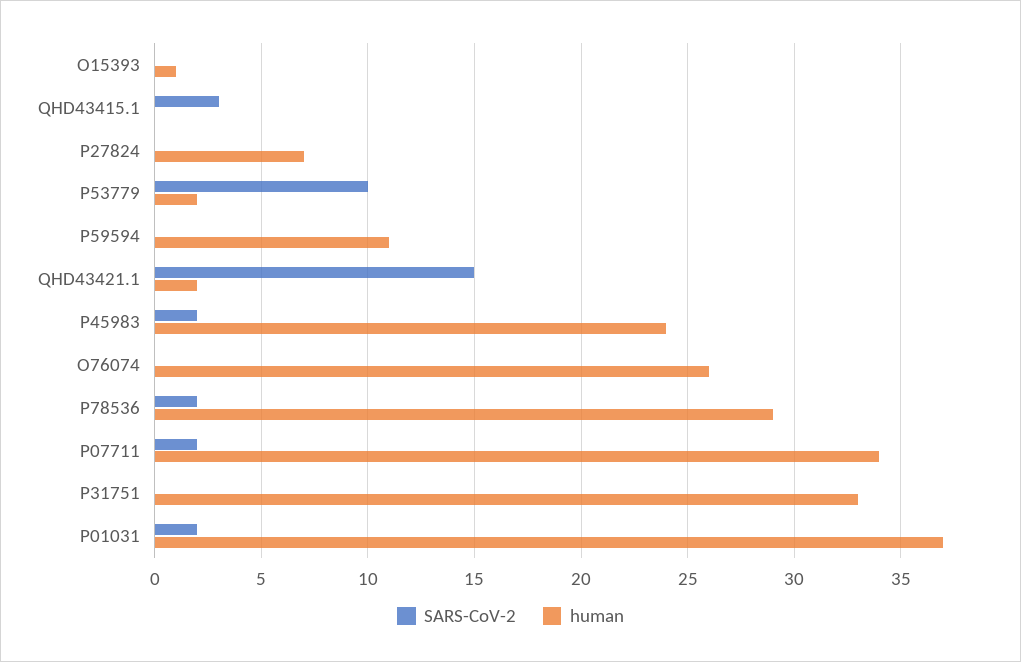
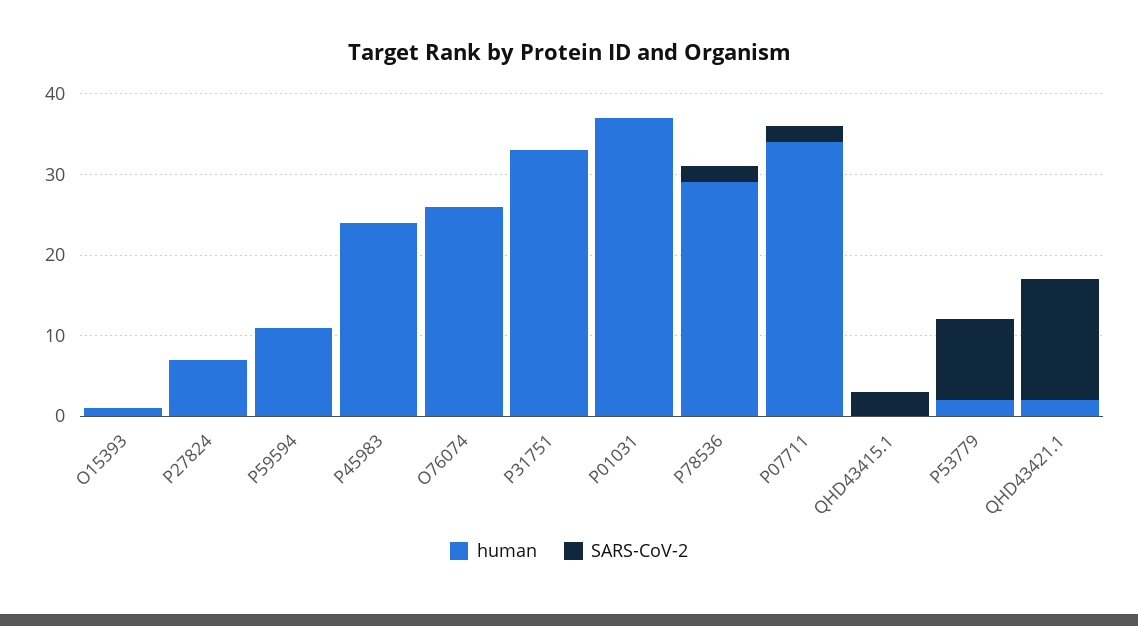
  {
    "SARS-CoV-2": {
      "O15393": 0,
      "QHD43415.1": 3,
      "P27824": 0,
      "P53779": 10,
      "P59594": 0,
      "QHD43421.1": 15,
-     "P45983": 2,
+     "P45983": 0,
      "O76074": 0,
      "P78536": 2,
      "P07711": 2,
      "P31751": 0,
-     "P01031": 2
+     "P01031": 0
    },
    "human": {
      "O15393": 1,
      "QHD43415.1": 0,
      "P27824": 7,
      "P53779": 2,
      "P59594": 11,
      "QHD43421.1": 2,
      "P45983": 24,
      "O76074": 26,
      "P78536": 29,
      "P07711": 34,
      "P31751": 33,
      "P01031": 37
    }
  }

